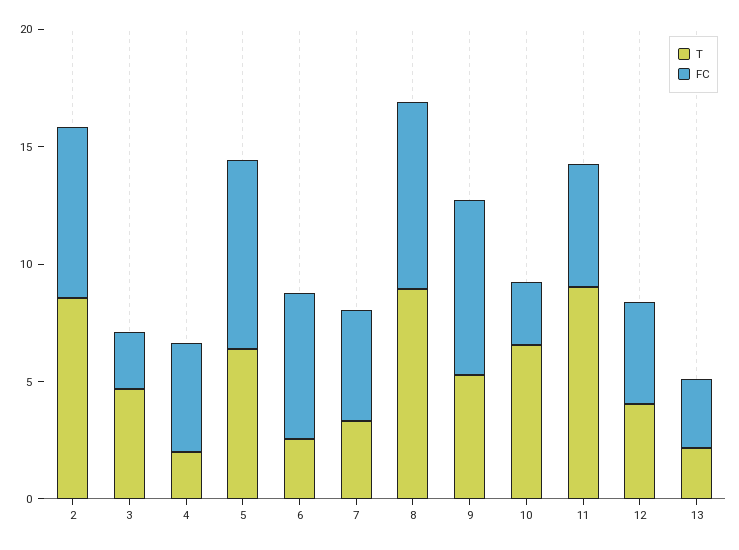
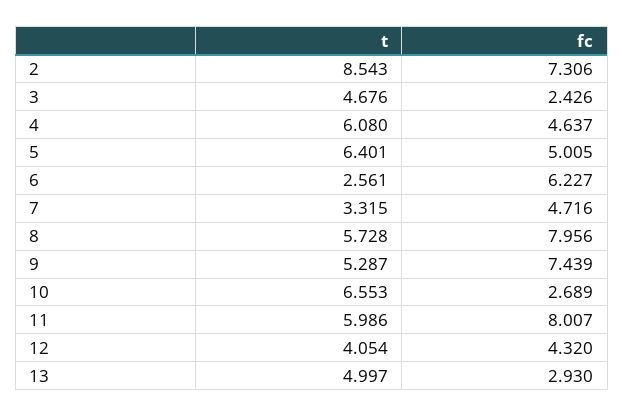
  {
    "T": {
      "2": 8.543,
      "3": 4.676,
-     "4": 2,
+     "4": 6.08,
      "5": 6.401,
      "6": 2.561,
      "7": 3.315,
-     "8": 9,
+     "8": 5.728,
      "9": 5.287,
      "10": 6.553,
-     "11": 9,
+     "11": 5.986,
      "12": 4.054,
-     "13": 2
+     "13": 4.997
    },
    "FC": {
      "2": 7.306,
      "3": 2.426,
      "4": 4.637,
-     "5": 8,
+     "5": 5.005,
      "6": 6.227,
      "7": 4.716,
      "8": 7.956,
      "9": 7.439,
      "10": 2.689,
-     "11": 5,
+     "11": 8.007,
      "12": 4.32,
      "13": 2.93
    }
  }

